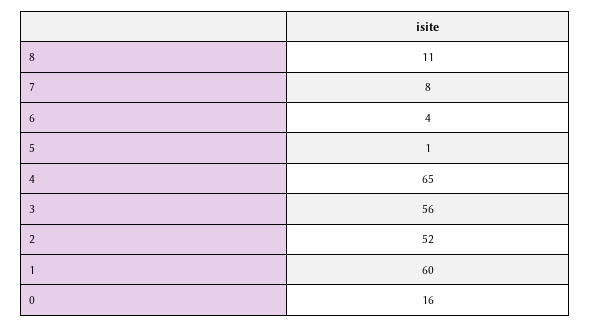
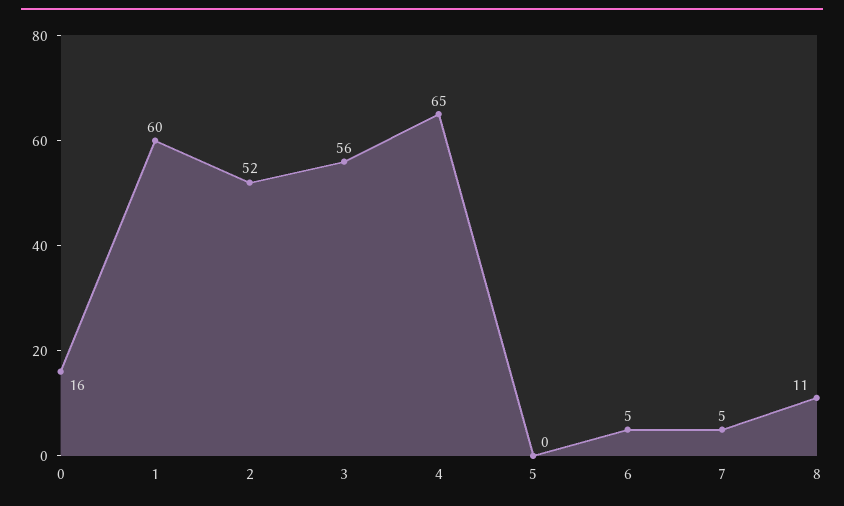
  {
    "8": 11,
-   "7": 8,
+   "7": 5,
-   "6": 4,
+   "6": 5,
-   "5": 1,
+   "5": 0,
    "4": 65,
    "3": 56,
    "2": 52,
    "1": 60,
    "0": 16
  }

